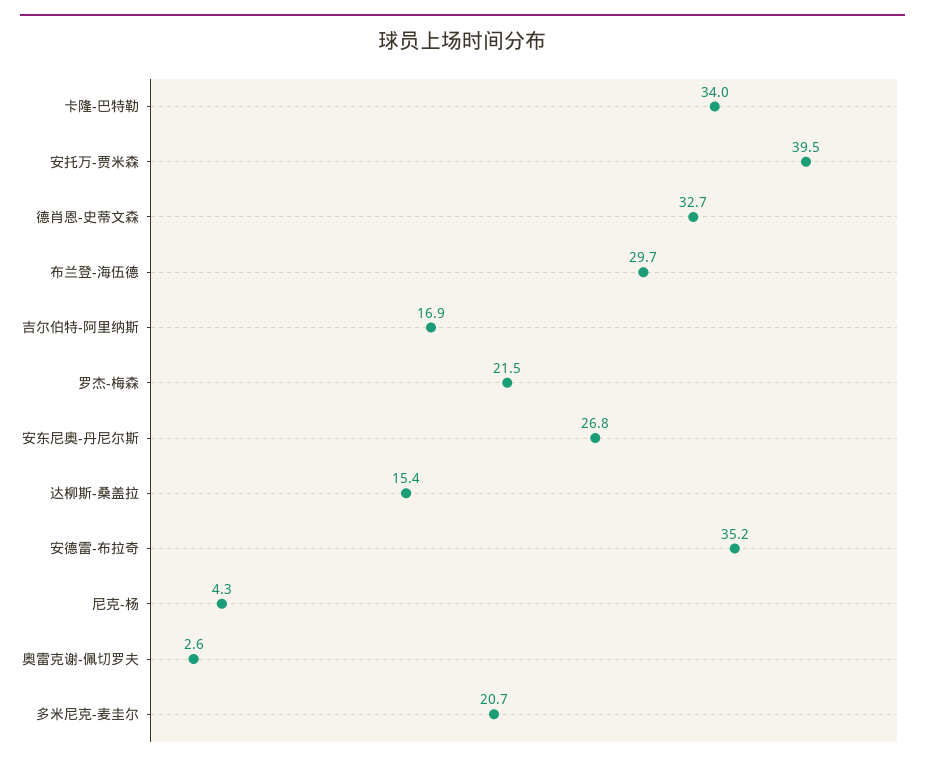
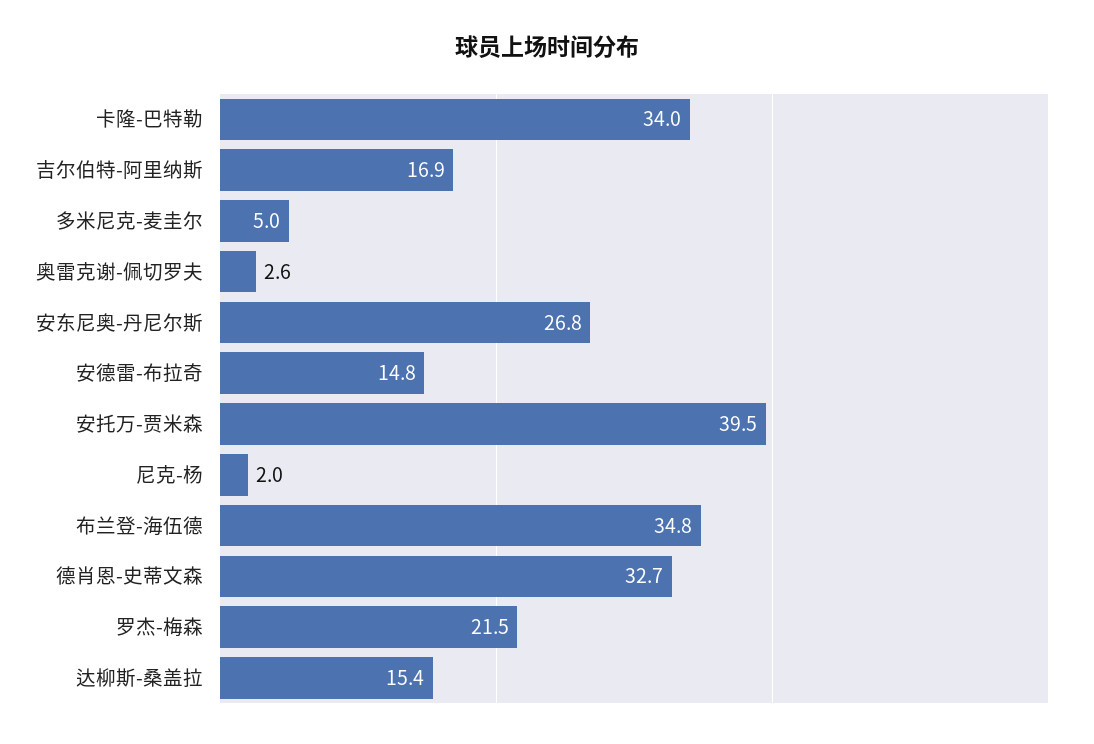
  {
    "卡隆-巴特勒": 34,
    "安托万-贾米森": 39.5,
    "德肖恩-史蒂文森": 32.7,
-   "布兰登-海伍德": 29.7,
+   "布兰登-海伍德": 34.8,
    "吉尔伯特-阿里纳斯": 16.9,
    "罗杰-梅森": 21.5,
    "安东尼奥-丹尼尔斯": 26.8,
    "达柳斯-桑盖拉": 15.4,
-   "安德雷-布拉奇": 35.2,
+   "安德雷-布拉奇": 14.8,
-   "尼克-杨": 4.3,
+   "尼克-杨": 2,
    "奥雷克谢-佩切罗夫": 2.6,
-   "多米尼克-麦圭尔": 20.7
+   "多米尼克-麦圭尔": 5
  }

